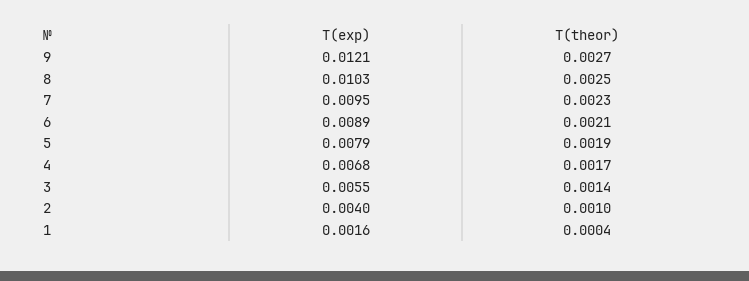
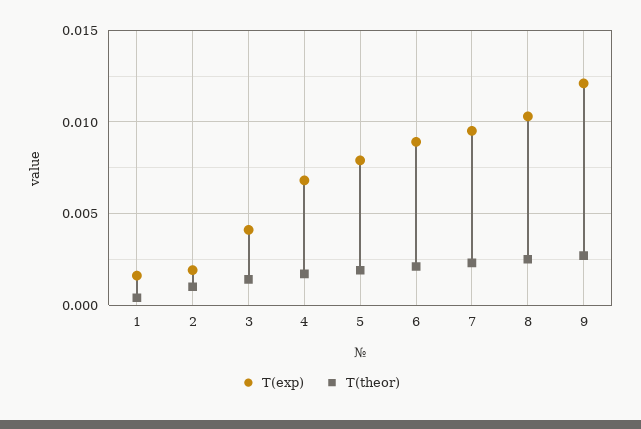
  {
    "T(exp)": {
      "9": 0.0121,
      "8": 0.0103,
      "7": 0.0095,
      "6": 0.0089,
      "5": 0.0079,
      "4": 0.0068,
-     "3": 0.0055,
+     "3": 0.004,
-     "2": 0.004,
+     "2": 0.002,
      "1": 0.0016
    },
    "T(theor)": {
      "9": 0.0027,
      "8": 0.0025,
      "7": 0.0023,
      "6": 0.0021,
      "5": 0.0019,
      "4": 0.0017,
      "3": 0.0014,
      "2": 0.001,
      "1": 0.0004
    }
  }

